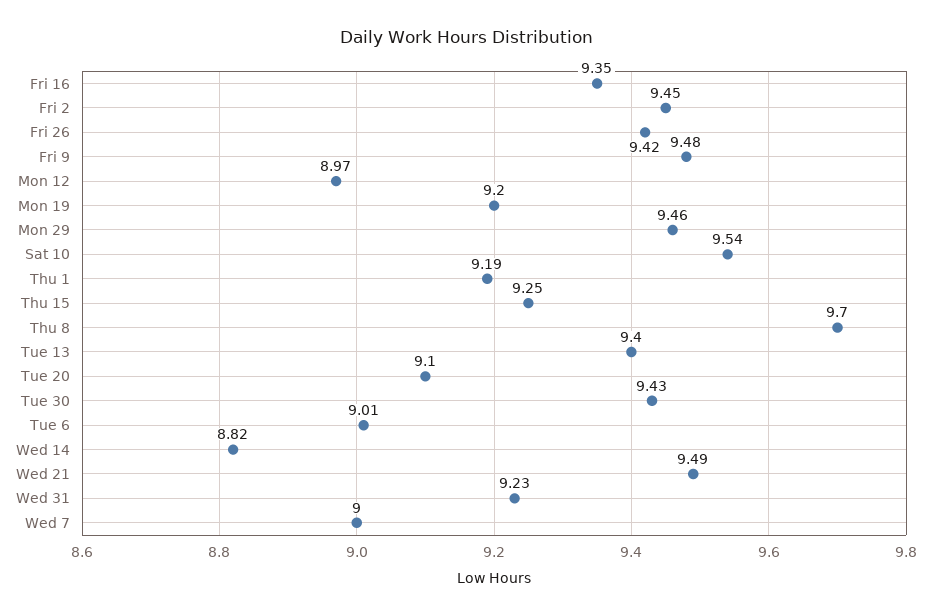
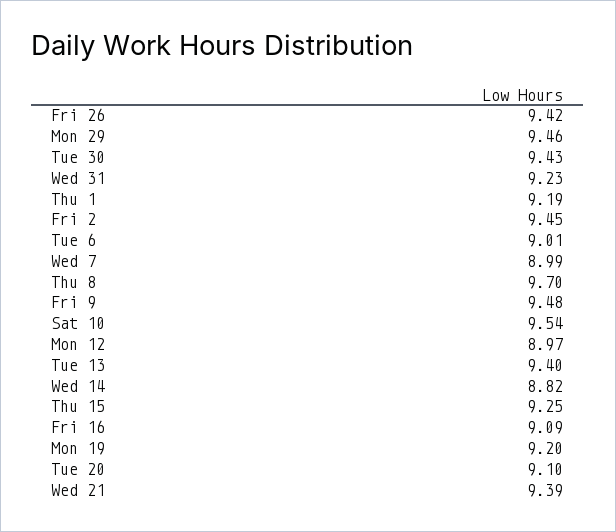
  {
-   "Fri 16": 9.35,
+   "Fri 16": 9.09,
    "Fri 2": 9.45,
    "Fri 26": 9.42,
    "Fri 9": 9.48,
    "Mon 12": 8.97,
    "Mon 19": 9.2,
    "Mon 29": 9.46,
    "Sat 10": 9.54,
    "Thu 1": 9.19,
    "Thu 15": 9.25,
    "Thu 8": 9.7,
    "Tue 13": 9.4,
    "Tue 20": 9.1,
    "Tue 30": 9.43,
    "Tue 6": 9.01,
    "Wed 14": 8.82,
-   "Wed 21": 9.49,
+   "Wed 21": 9.39,
    "Wed 31": 9.23,
-   "Wed 7": 9
+   "Wed 7": 8.99
  }

